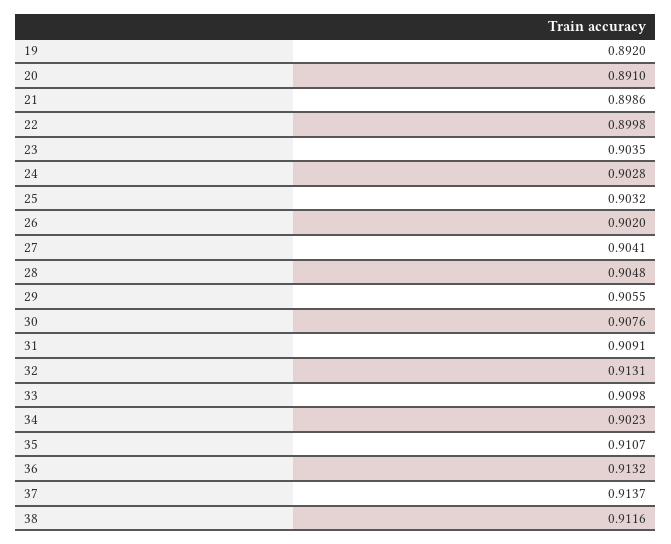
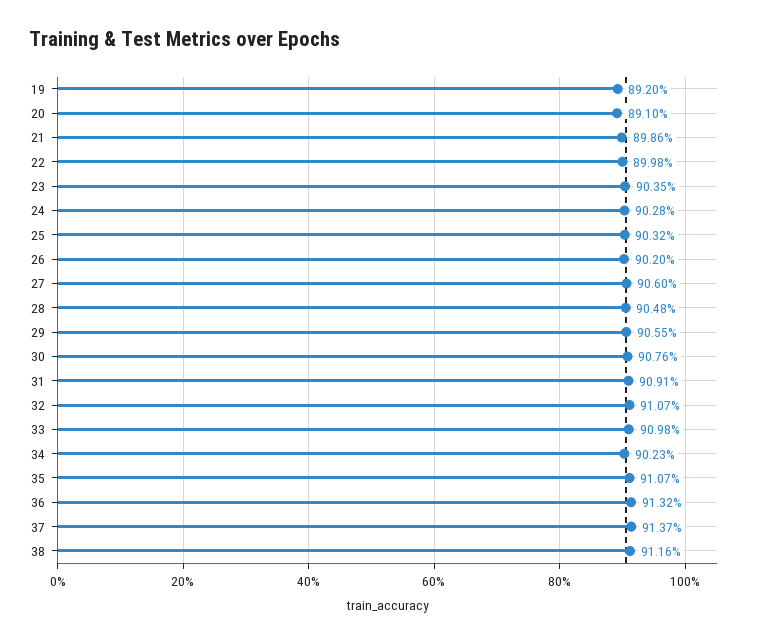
  {
    "19": 0.892,
    "20": 0.891,
    "21": 0.8986,
    "22": 0.8998,
    "23": 0.9035,
    "24": 0.9028,
    "25": 0.9032,
    "26": 0.902,
-   "27": 0.9041,
+   "27": 0.906,
    "28": 0.9048,
    "29": 0.9055,
    "30": 0.9076,
    "31": 0.9091,
-   "32": 0.9131,
+   "32": 0.9107,
    "33": 0.9098,
    "34": 0.9023,
    "35": 0.9107,
    "36": 0.9132,
    "37": 0.9137,
    "38": 0.9116
  }

